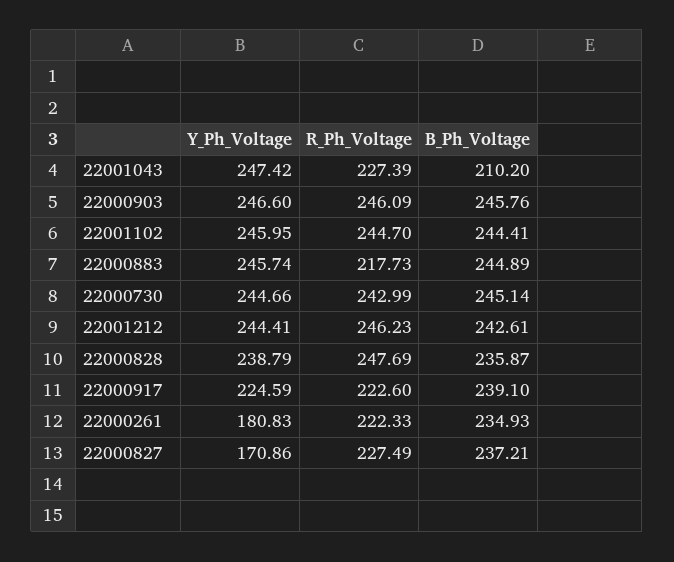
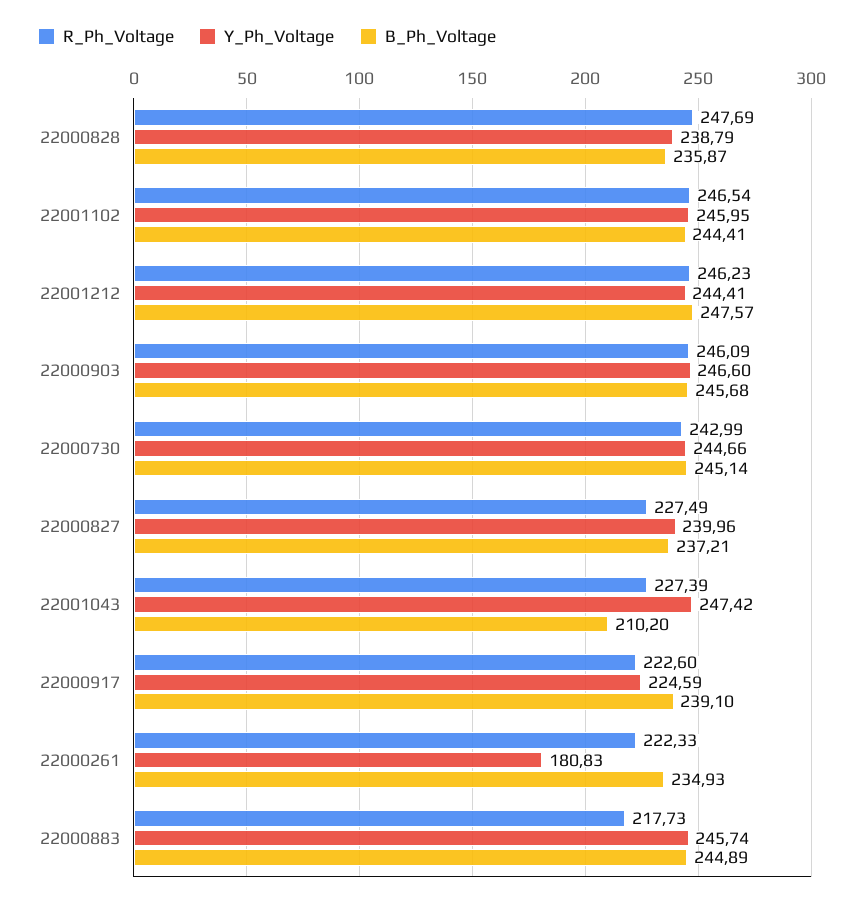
  {
    "Y_Ph_Voltage": {
      "22001043": 247.42,
      "22000903": 246.6,
      "22001102": 245.95,
      "22000883": 245.74,
      "22000730": 244.66,
      "22001212": 244.41,
      "22000828": 238.79,
      "22000917": 224.59,
      "22000261": 180.83,
-     "22000827": 170.86
+     "22000827": 239.96
    },
    "R_Ph_Voltage": {
      "22001043": 227.39,
      "22000903": 246.09,
-     "22001102": 244.7,
+     "22001102": 246.54,
      "22000883": 217.73,
      "22000730": 242.99,
      "22001212": 246.23,
      "22000828": 247.69,
      "22000917": 222.6,
      "22000261": 222.33,
      "22000827": 227.49
    },
    "B_Ph_Voltage": {
      "22001043": 210.2,
-     "22000903": 245.76,
+     "22000903": 245.68,
      "22001102": 244.41,
      "22000883": 244.89,
      "22000730": 245.14,
-     "22001212": 242.61,
+     "22001212": 247.57,
      "22000828": 235.87,
      "22000917": 239.1,
      "22000261": 234.93,
      "22000827": 237.21
    }
  }

